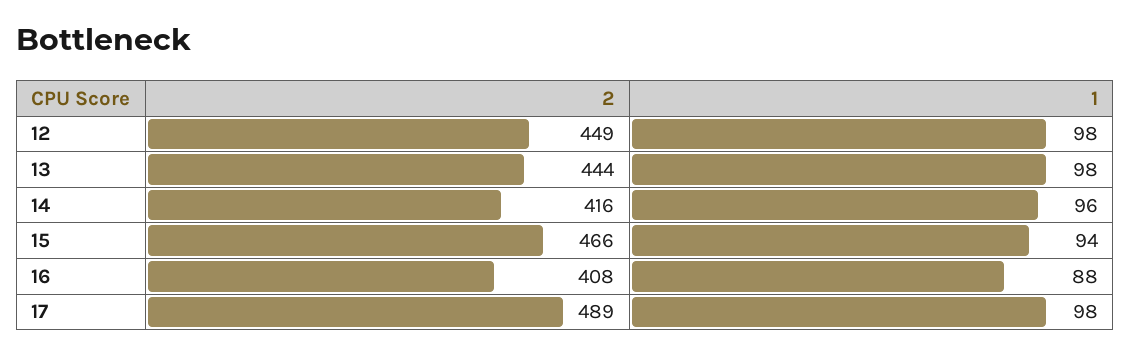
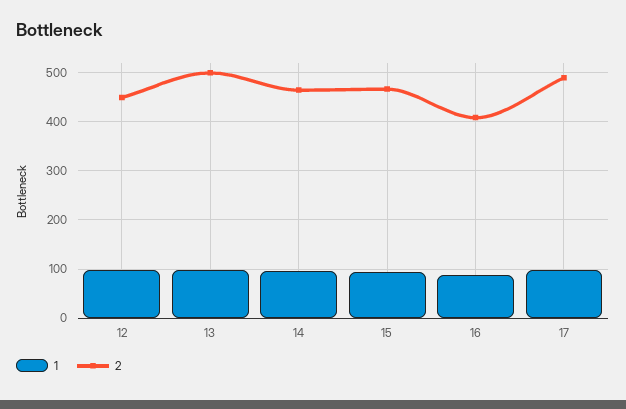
  {
    "2": {
      "12": 449,
-     "13": 444,
+     "13": 500,
-     "14": 416,
+     "14": 460,
      "15": 466,
      "16": 408,
      "17": 489
    },
    "1": {
      "12": 98,
      "13": 98,
      "14": 96,
      "15": 94,
      "16": 88,
      "17": 98
    }
  }

